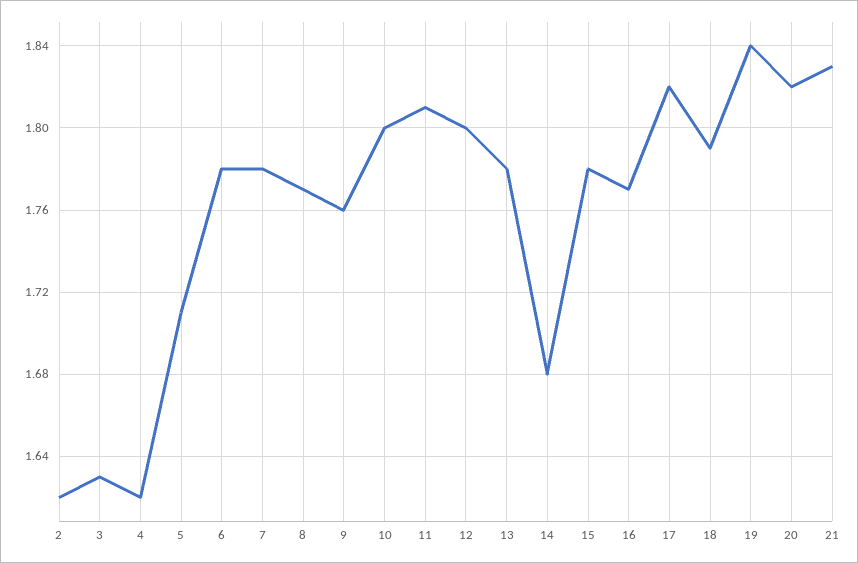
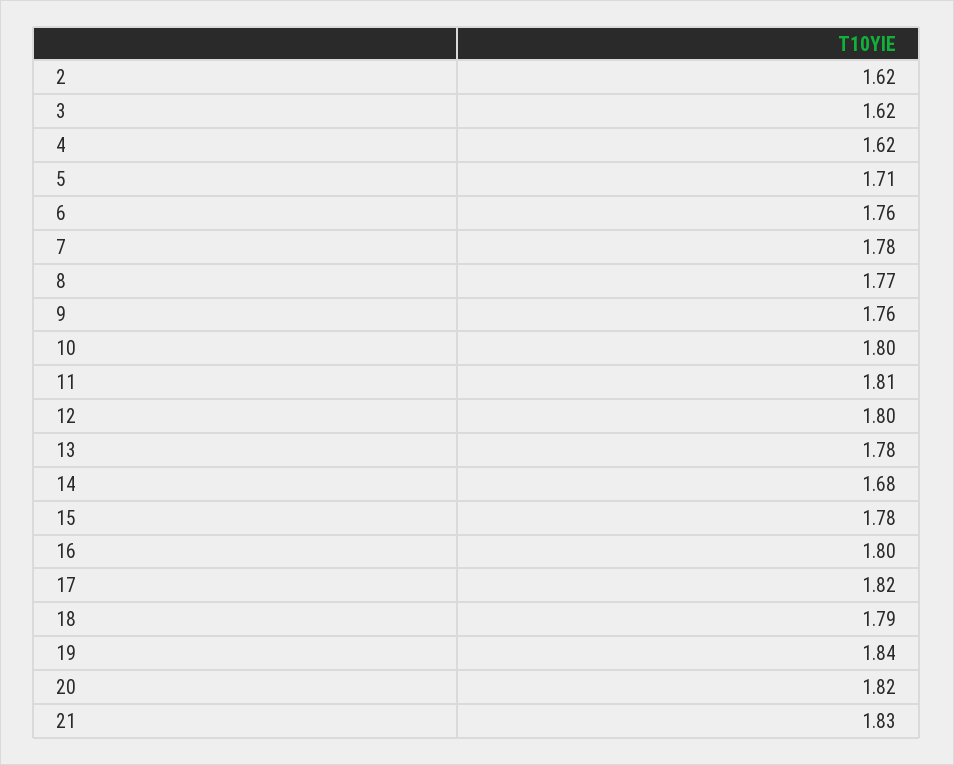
  {
    "2": 1.62,
-   "3": 1.63,
+   "3": 1.62,
    "4": 1.62,
    "5": 1.71,
-   "6": 1.78,
+   "6": 1.76,
    "7": 1.78,
    "8": 1.77,
    "9": 1.76,
    "10": 1.8,
    "11": 1.81,
    "12": 1.8,
    "13": 1.78,
    "14": 1.68,
    "15": 1.78,
-   "16": 1.77,
+   "16": 1.8,
    "17": 1.82,
    "18": 1.79,
    "19": 1.84,
    "20": 1.82,
    "21": 1.83
  }

